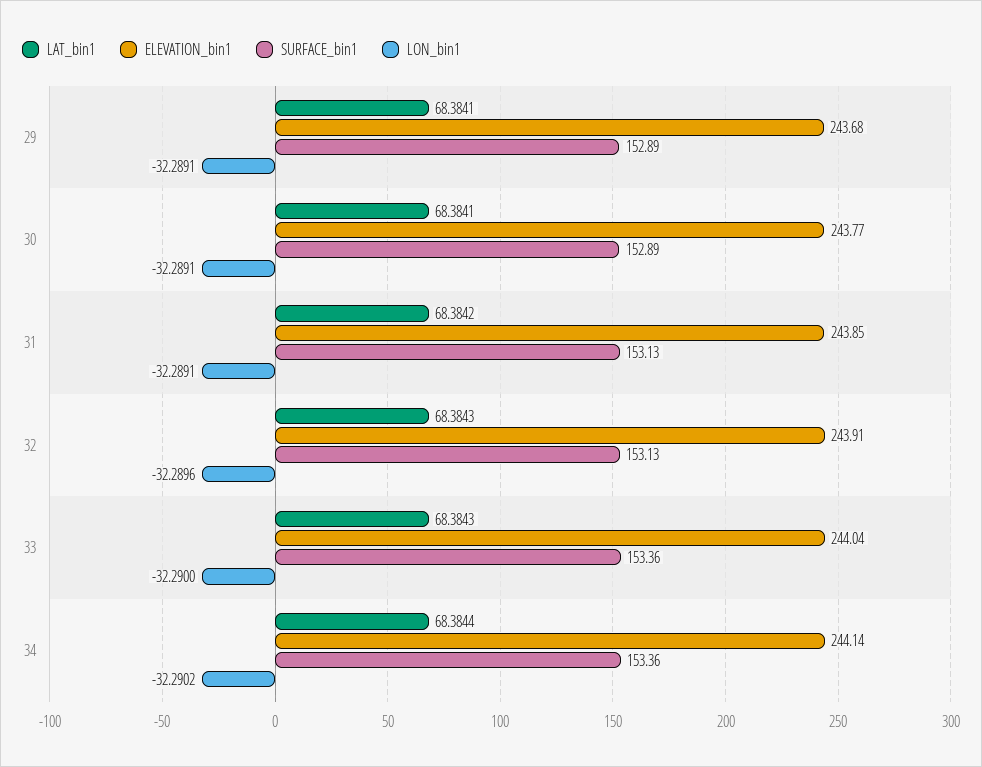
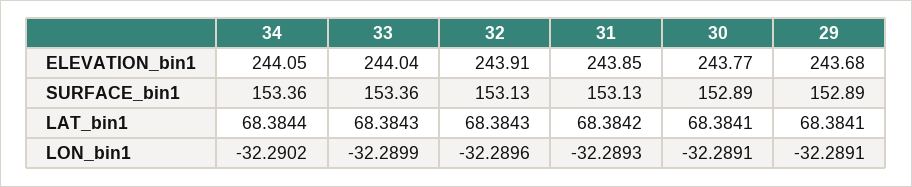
  {
    "LAT_bin1": {
      "29": 68.3841,
      "30": 68.3841,
      "31": 68.3842,
      "32": 68.3843,
      "33": 68.3843,
      "34": 68.3844
    },
    "ELEVATION_bin1": {
      "29": 243.68,
      "30": 243.77,
      "31": 243.85,
      "32": 243.91,
      "33": 244.04,
-     "34": 244.14
+     "34": 244.05
    },
    "SURFACE_bin1": {
      "29": 152.89,
      "30": 152.89,
      "31": 153.13,
      "32": 153.13,
      "33": 153.36,
      "34": 153.36
    },
    "LON_bin1": {
      "29": -32.2891,
      "30": -32.2891,
-     "31": -32.2891,
+     "31": -32.2893,
      "32": -32.2896,
-     "33": -32.29,
+     "33": -32.2899,
      "34": -32.2902
    }
  }

